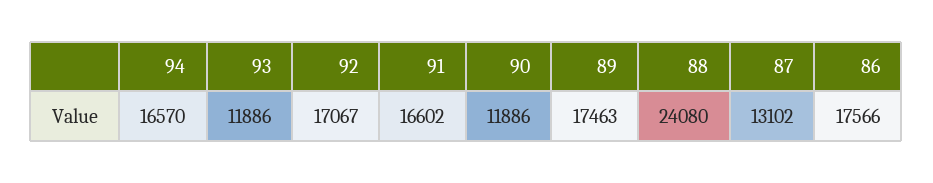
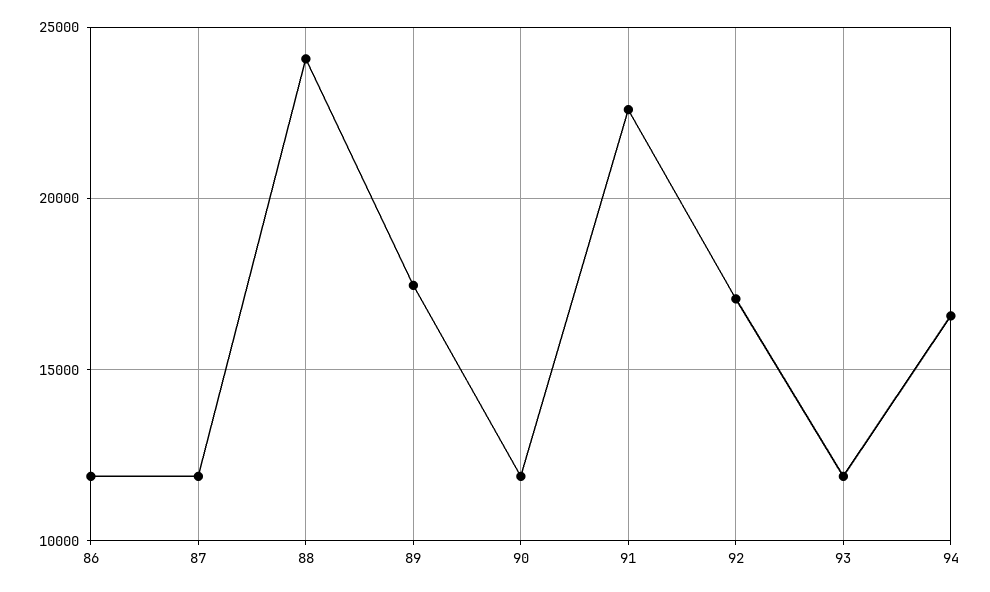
  {
    "94": 16570,
    "93": 11886,
    "92": 17067,
-   "91": 16602,
+   "91": 22500,
    "90": 11886,
    "89": 17463,
    "88": 24080,
-   "87": 13102,
+   "87": 12000,
-   "86": 17566
+   "86": 12000
  }

